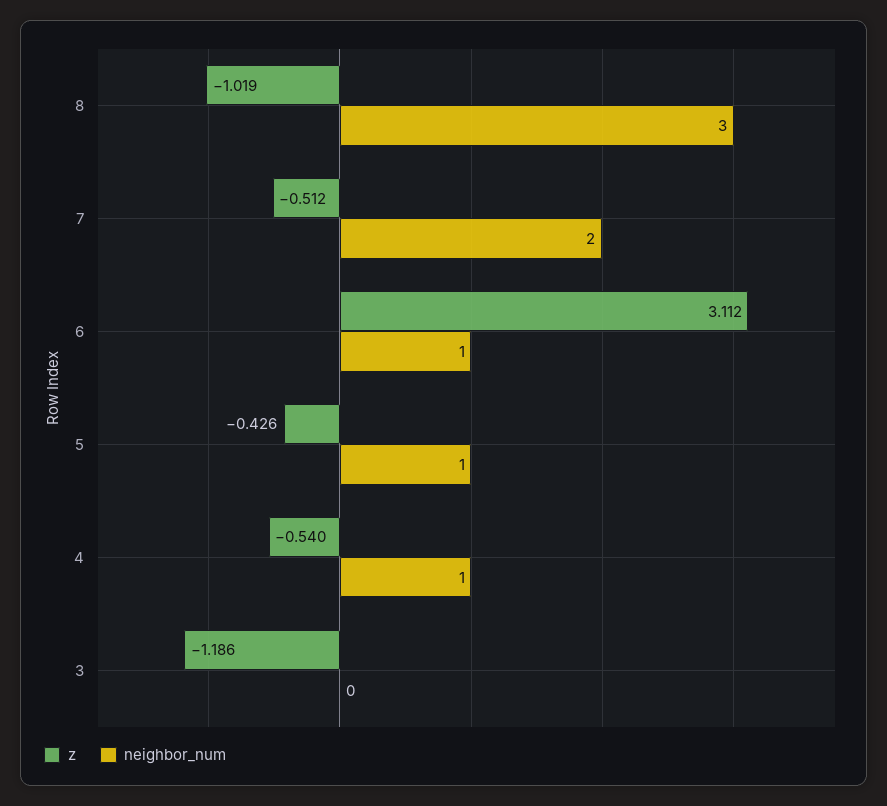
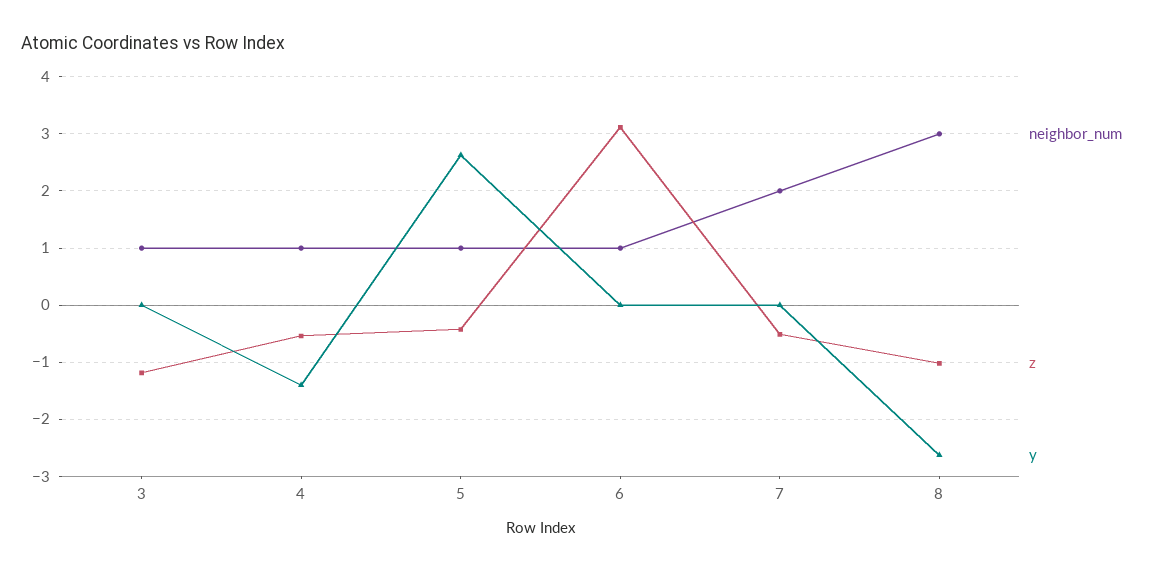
  {
    "z": {
      "8": -1.019,
      "7": -0.512,
      "6": 3.112,
      "5": -0.426,
      "4": -0.54,
      "3": -1.186
    },
    "neighbor_num": {
      "8": 3,
      "7": 2,
      "6": 1,
      "5": 1,
      "4": 1,
-     "3": 0
+     "3": 1
-   }
+   },
+   "y": {
+     "3": 0,
+     "4": -1.4,
+     "5": 2.6,
+     "6": 0,
+     "7": 0,
+     "8": -2.6
+   }
  }

